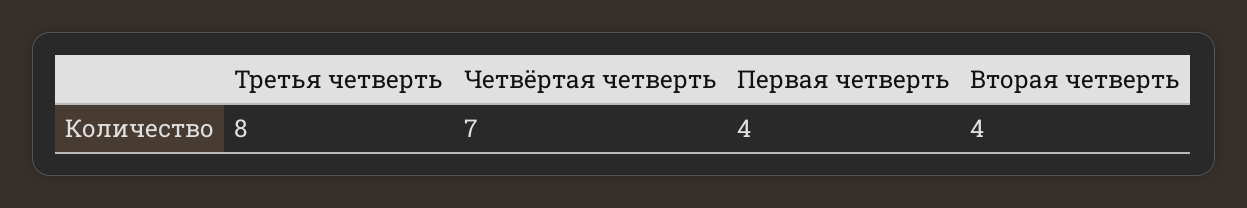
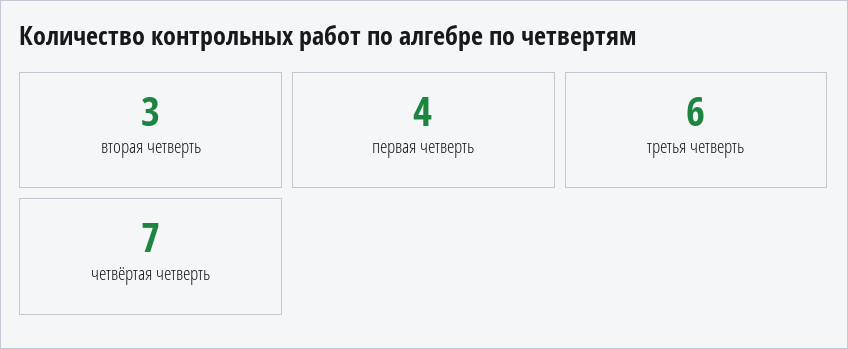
  {
-   "Третья четверть": 8,
+   "Третья четверть": 6,
    "Четвёртая четверть": 7,
    "Первая четверть": 4,
-   "Вторая четверть": 4
+   "Вторая четверть": 3
  }

